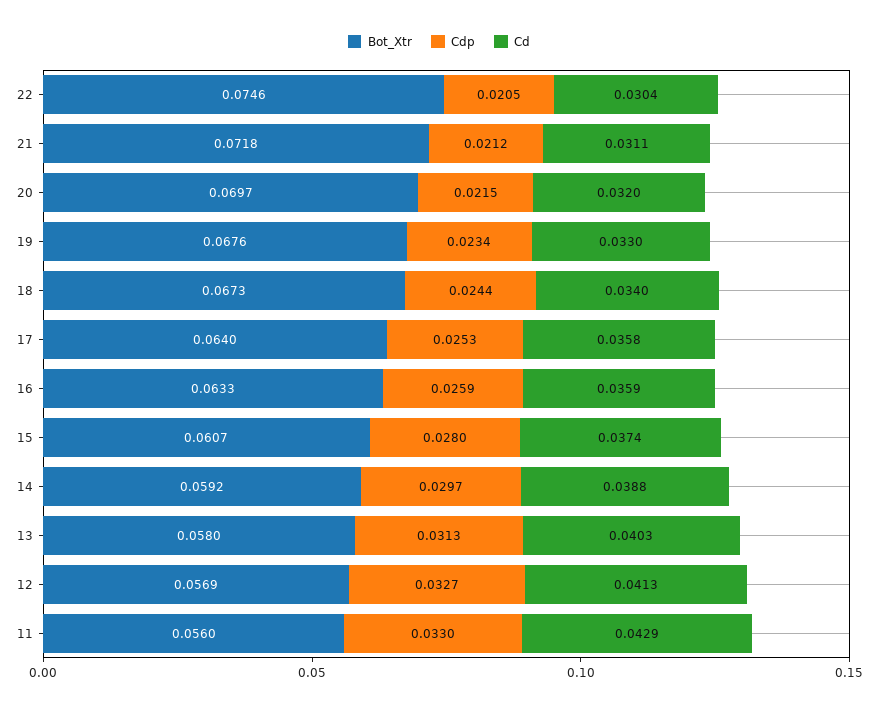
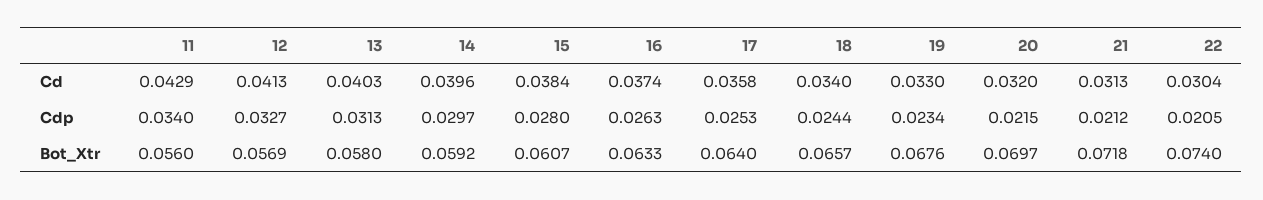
  {
    "Bot_Xtr": {
-     "22": 0.0746,
+     "22": 0.074,
      "21": 0.0718,
      "20": 0.0697,
      "19": 0.0676,
-     "18": 0.0673,
+     "18": 0.0657,
      "17": 0.064,
      "16": 0.0633,
      "15": 0.0607,
      "14": 0.0592,
      "13": 0.058,
      "12": 0.0569,
      "11": 0.056
    },
    "Cdp": {
      "22": 0.0205,
      "21": 0.0212,
      "20": 0.0215,
      "19": 0.0234,
      "18": 0.0244,
      "17": 0.0253,
-     "16": 0.0259,
+     "16": 0.0263,
      "15": 0.028,
      "14": 0.0297,
      "13": 0.0313,
      "12": 0.0327,
-     "11": 0.033
+     "11": 0.034
    },
    "Cd": {
      "22": 0.0304,
-     "21": 0.0311,
+     "21": 0.0313,
      "20": 0.032,
      "19": 0.033,
      "18": 0.034,
      "17": 0.0358,
-     "16": 0.0359,
+     "16": 0.0374,
-     "15": 0.0374,
+     "15": 0.0384,
-     "14": 0.0388,
+     "14": 0.0396,
      "13": 0.0403,
      "12": 0.0413,
      "11": 0.0429
    }
  }

